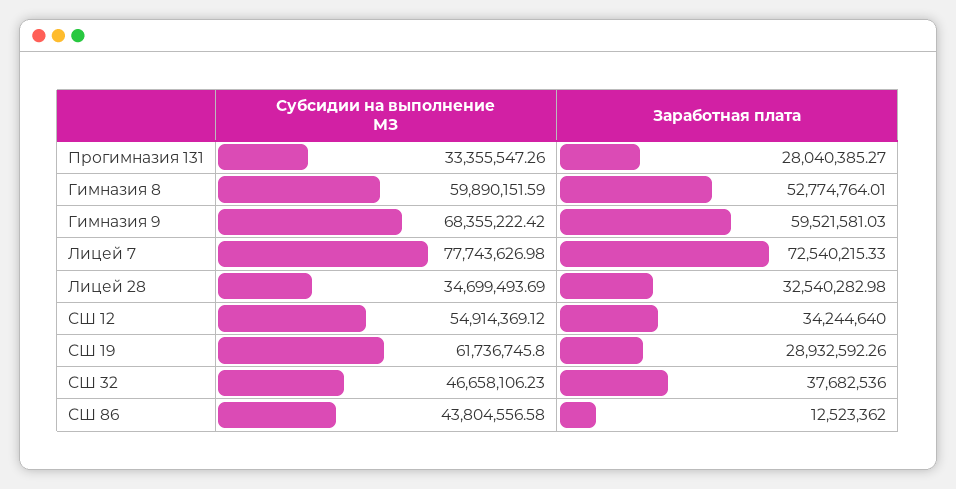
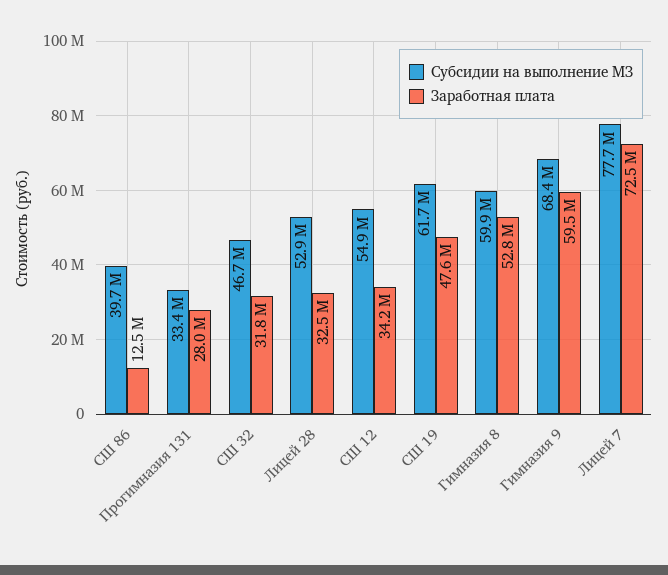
  {
    "Субсидии на выполнение МЗ": {
      "Прогимназия 131": 33355547.26,
      "Гимназия 8": 59890151.59,
      "Гимназия 9": 68355222.42,
      "Лицей 7": 77743626.98,
-     "Лицей 28": 34699493.69,
+     "Лицей 28": 52900000,
      "СШ 12": 54914369.12,
      "СШ 19": 61736745.8,
      "СШ 32": 46658106.23,
-     "СШ 86": 43804556.58
+     "СШ 86": 39700000
    },
    "Заработная плата": {
      "Прогимназия 131": 28040385.27,
      "Гимназия 8": 52774764.01,
      "Гимназия 9": 59521581.03,
      "Лицей 7": 72540215.33,
      "Лицей 28": 32540282.98,
      "СШ 12": 34244640,
-     "СШ 19": 28932592.26,
+     "СШ 19": 47600000,
-     "СШ 32": 37682536,
+     "СШ 32": 31800000,
      "СШ 86": 12523362
    }
  }

